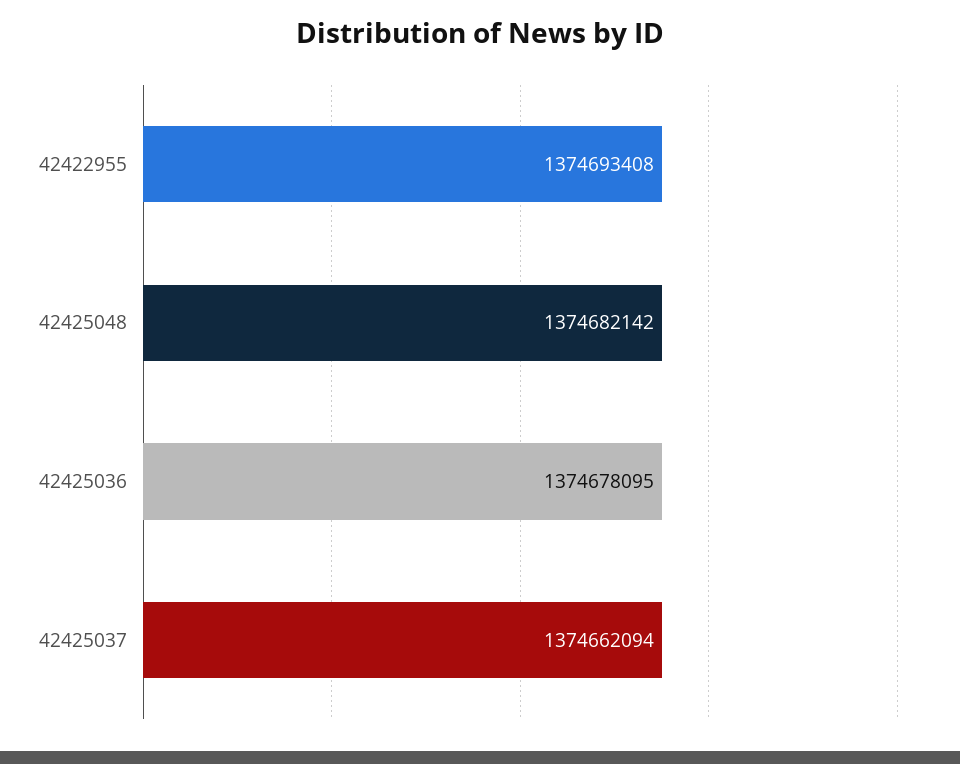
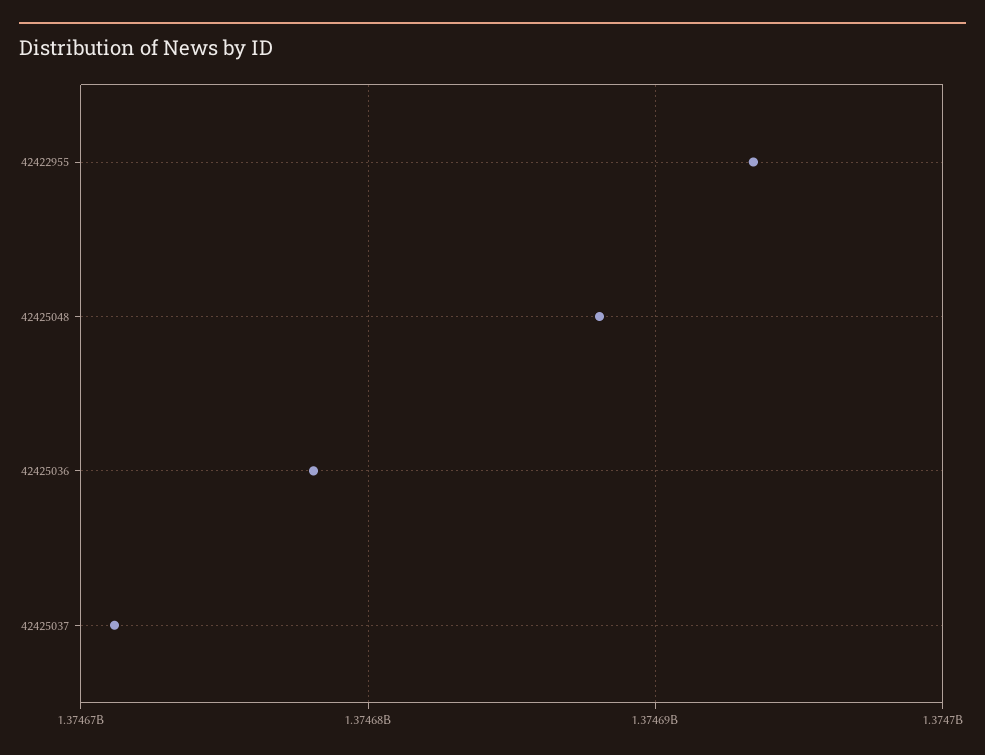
  {
    "42422955": 1374693408,
-   "42425048": 1374682142,
+   "42425048": 1374688000,
    "42425036": 1374678095,
-   "42425037": 1374662094
+   "42425037": 1374671000
  }

